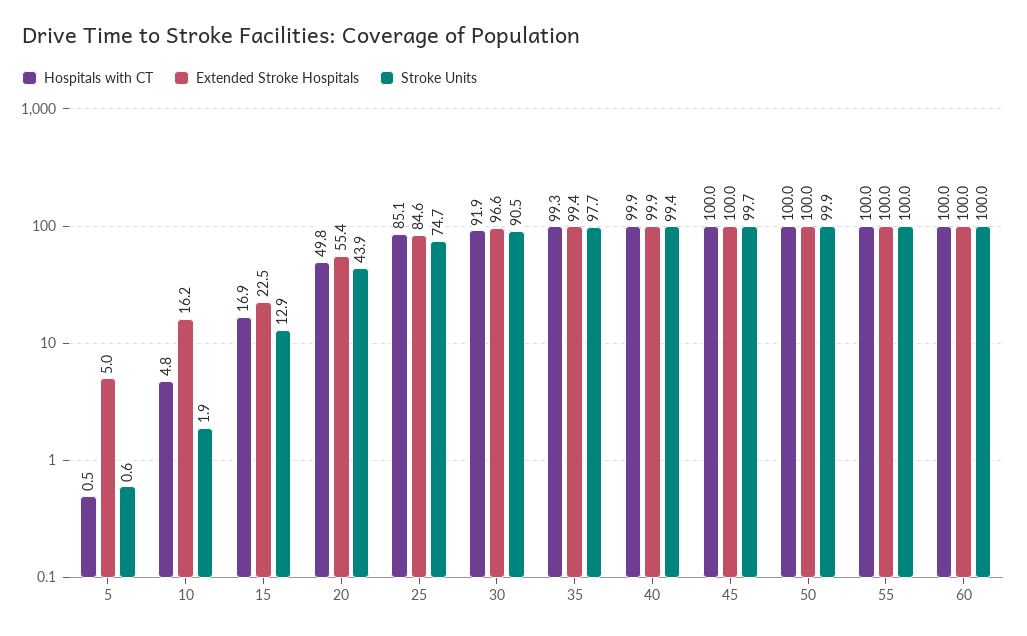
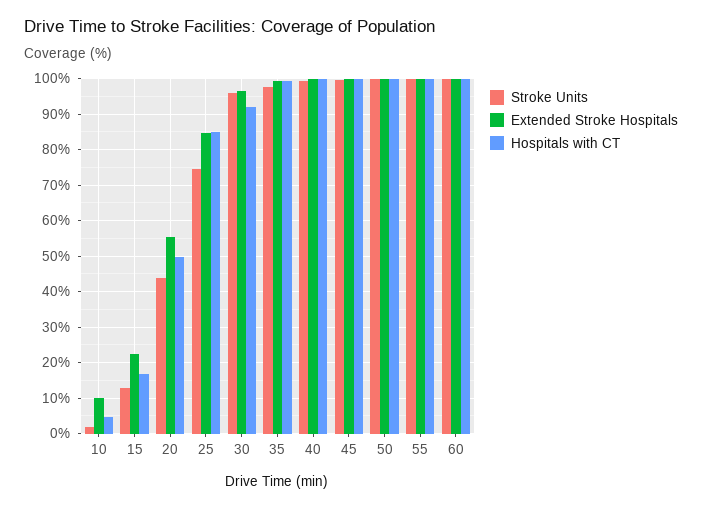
  {
    "Hospitals with CT": {
-     "5": 0.5,
      "10": 4.8,
      "15": 16.9,
      "20": 49.8,
      "25": 85.1,
      "30": 91.9,
      "35": 99.3,
      "40": 99.9,
      "45": 100,
      "50": 100,
      "55": 100,
      "60": 100
    },
    "Extended Stroke Hospitals": {
-     "5": 5,
-     "10": 16.2,
+     "10": 10,
      "15": 22.5,
      "20": 55.4,
      "25": 84.6,
      "30": 96.6,
      "35": 99.4,
      "40": 99.9,
      "45": 100,
      "50": 100,
      "55": 100,
      "60": 100
    },
    "Stroke Units": {
-     "5": 0.6,
      "10": 1.9,
      "15": 12.9,
      "20": 43.9,
      "25": 74.7,
-     "30": 90.5,
+     "30": 96,
      "35": 97.7,
      "40": 99.4,
      "45": 99.7,
      "50": 99.9,
      "55": 100,
      "60": 100
    }
  }

